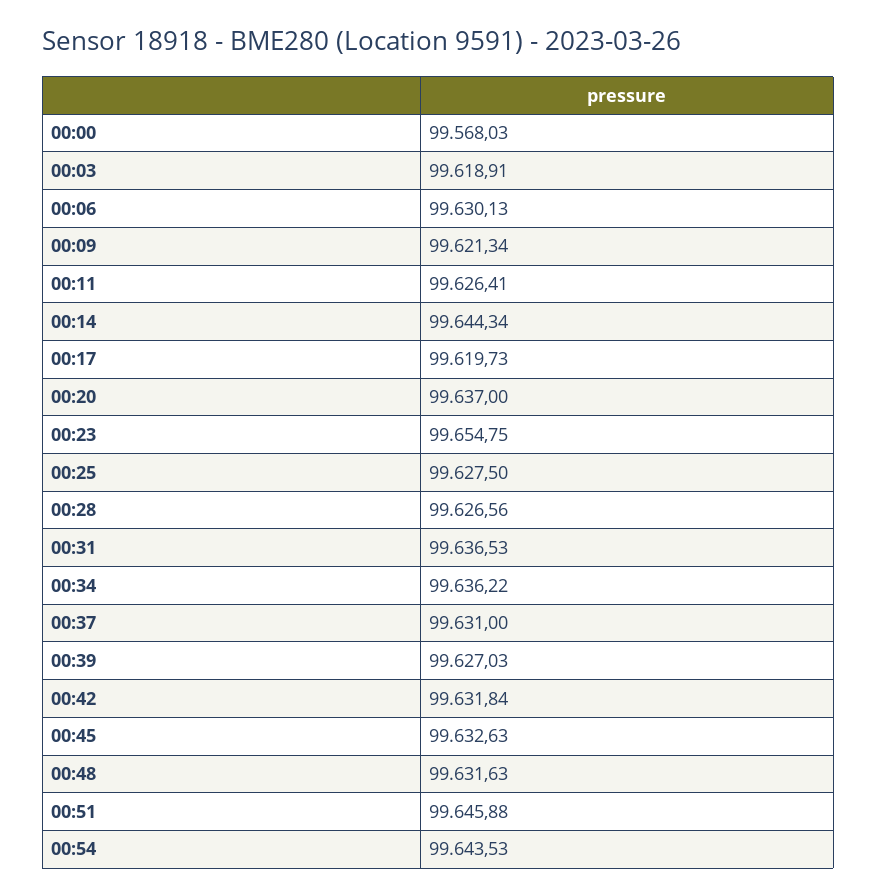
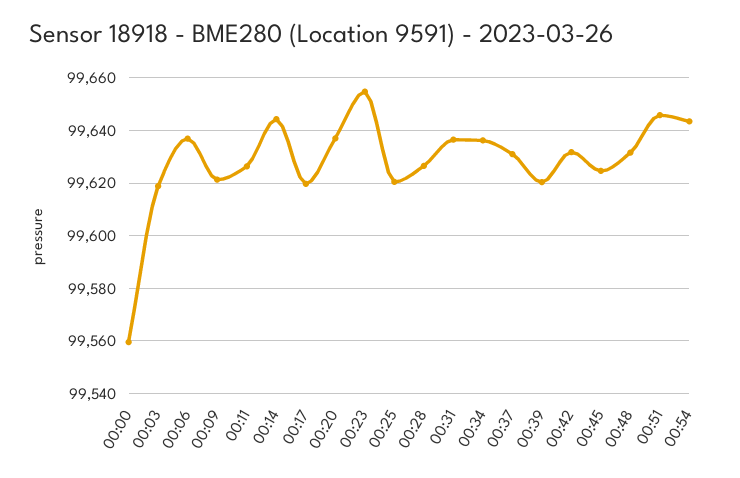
  {
-   "00:00": 99568.03,
+   "00:00": 99560,
    "00:03": 99618.91,
-   "00:06": 99630.13,
+   "00:06": 99637.5,
    "00:09": 99621.34,
    "00:11": 99626.41,
    "00:14": 99644.34,
    "00:17": 99619.73,
    "00:20": 99637,
    "00:23": 99654.75,
-   "00:25": 99627.5,
+   "00:25": 99620,
    "00:28": 99626.56,
    "00:31": 99636.53,
    "00:34": 99636.22,
    "00:37": 99631,
-   "00:39": 99627.03,
+   "00:39": 99620,
    "00:42": 99631.84,
-   "00:45": 99632.63,
+   "00:45": 99625,
    "00:48": 99631.63,
    "00:51": 99645.88,
    "00:54": 99643.53
  }

